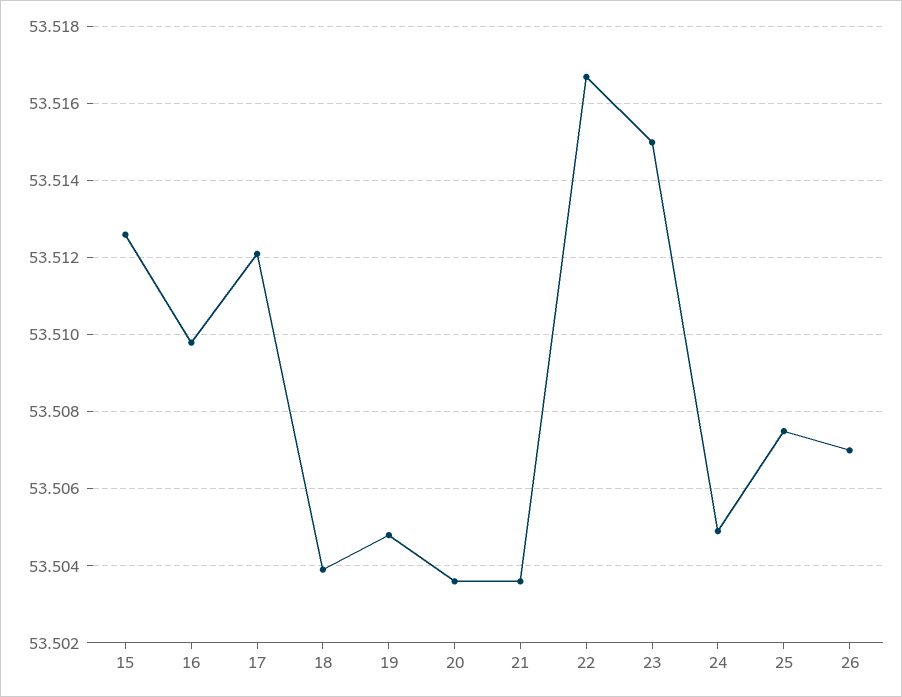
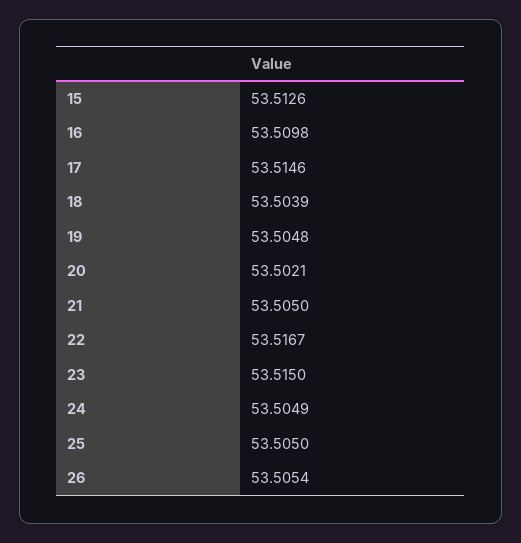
  {
    "15": 53.5126,
    "16": 53.5098,
-   "17": 53.512,
+   "17": 53.5146,
    "18": 53.5039,
    "19": 53.5048,
-   "20": 53.5035,
+   "20": 53.5021,
-   "21": 53.5035,
+   "21": 53.505,
    "22": 53.5167,
    "23": 53.515,
    "24": 53.5049,
-   "25": 53.5075,
+   "25": 53.505,
-   "26": 53.507
+   "26": 53.5054
  }

